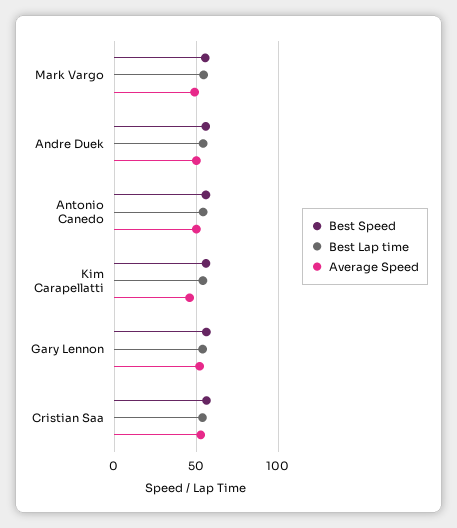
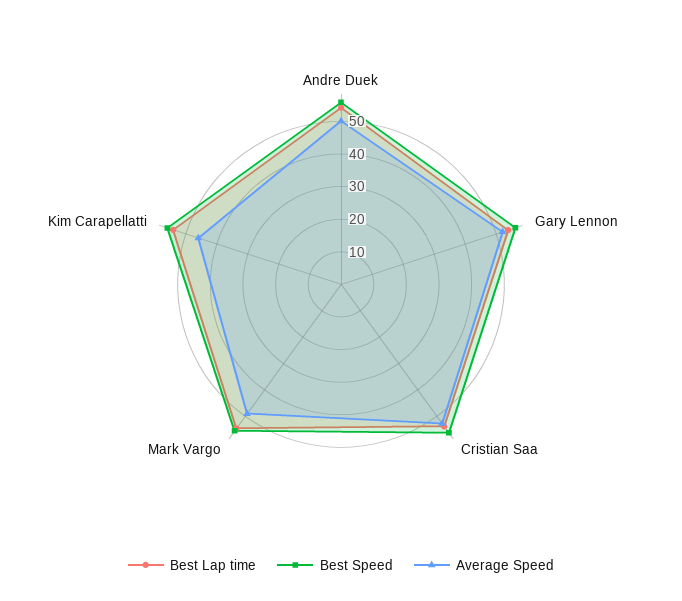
  {
    "Best Speed": {
      "Mark Vargo": 55,
      "Andre Duek": 55,
-     "Antonio Canedo": 55,
      "Kim Carapellatti": 55,
      "Gary Lennon": 55,
      "Cristian Saa": 55
    },
    "Best Lap time": {
      "Mark Vargo": 55,
      "Andre Duek": 55,
-     "Antonio Canedo": 55,
      "Kim Carapellatti": 55,
      "Gary Lennon": 55,
      "Cristian Saa": 55
    },
    "Average Speed": {
      "Mark Vargo": 50,
      "Andre Duek": 50,
-     "Antonio Canedo": 50,
      "Kim Carapellatti": 45,
      "Gary Lennon": 52.5,
      "Cristian Saa": 52.5
    }
  }

